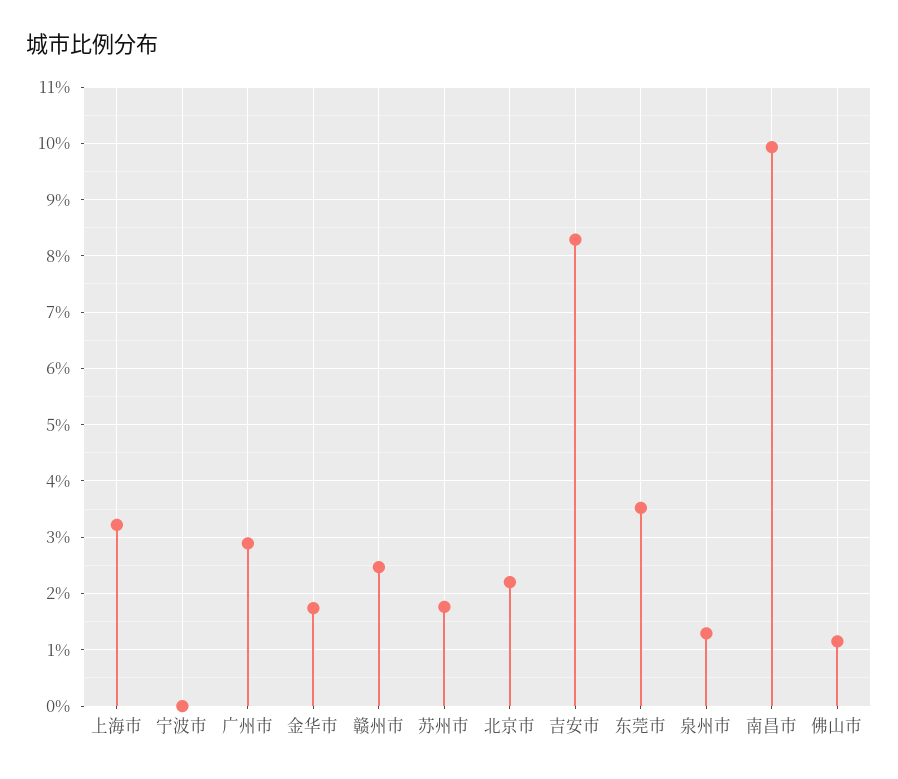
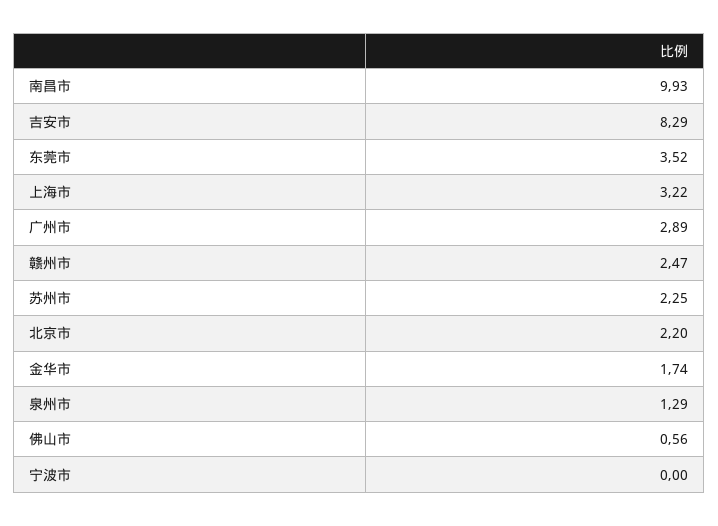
  {
    "上海市": 3.22,
    "宁波市": 0,
    "广州市": 2.89,
    "金华市": 1.74,
    "赣州市": 2.47,
-   "苏州市": 1.8,
+   "苏州市": 2.25,
    "北京市": 2.2,
    "吉安市": 8.29,
    "东莞市": 3.52,
    "泉州市": 1.29,
    "南昌市": 9.93,
-   "佛山市": 1.2
+   "佛山市": 0.56
  }

